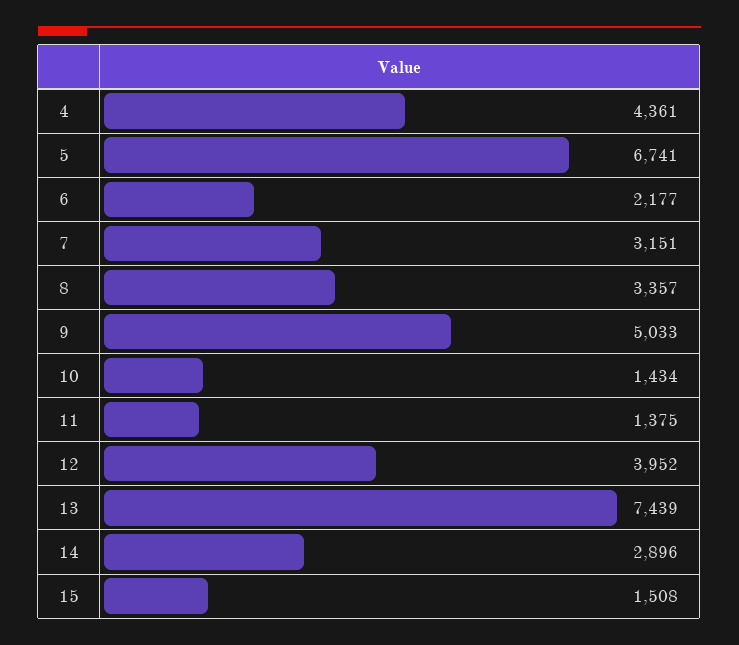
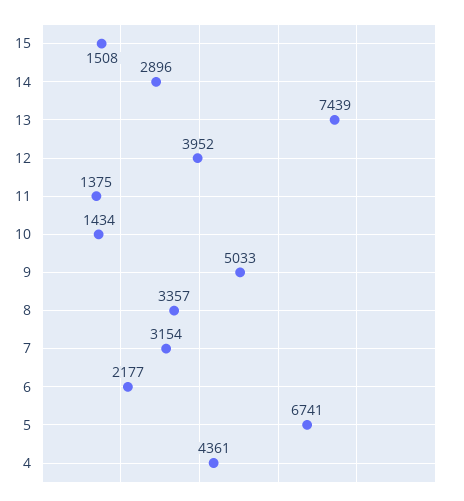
  {
    "4": 4361,
    "5": 6741,
    "6": 2177,
-   "7": 3151,
+   "7": 3154,
    "8": 3357,
    "9": 5033,
    "10": 1434,
    "11": 1375,
    "12": 3952,
    "13": 7439,
    "14": 2896,
    "15": 1508
  }

